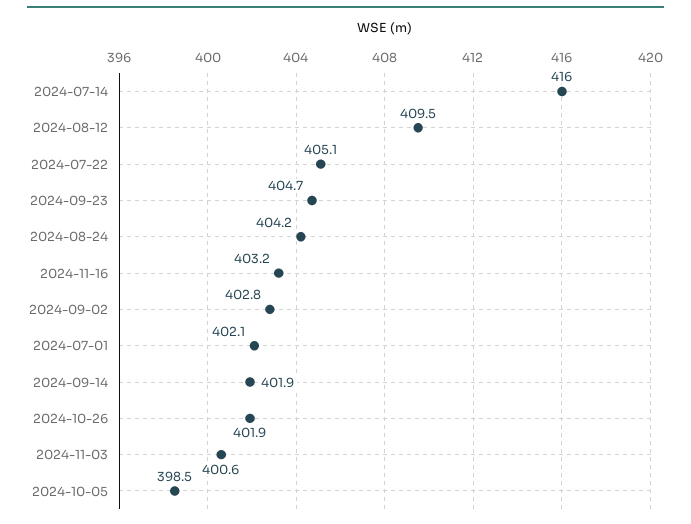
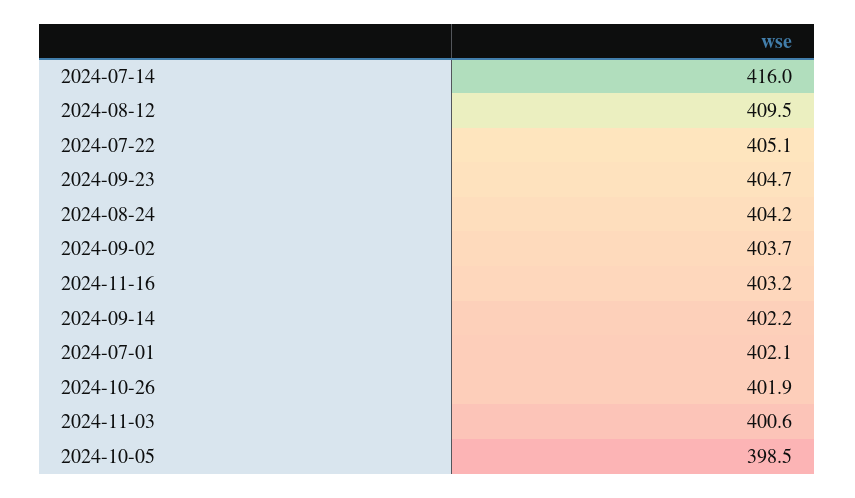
  {
    "2024-07-14": 416,
    "2024-08-12": 409.5,
    "2024-07-22": 405.1,
    "2024-09-23": 404.7,
    "2024-08-24": 404.2,
    "2024-11-16": 403.2,
-   "2024-09-02": 402.8,
+   "2024-09-02": 403.7,
    "2024-07-01": 402.1,
-   "2024-09-14": 401.9,
+   "2024-09-14": 402.2,
    "2024-10-26": 401.9,
    "2024-11-03": 400.6,
    "2024-10-05": 398.5
  }

